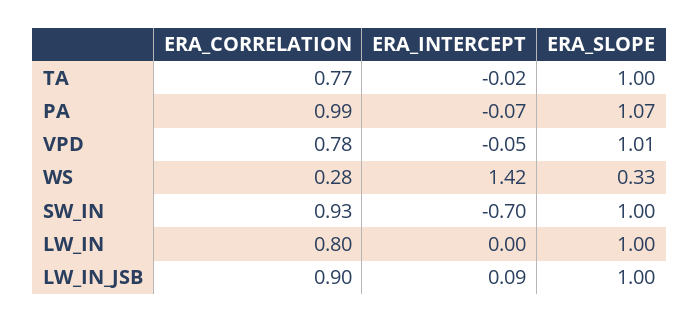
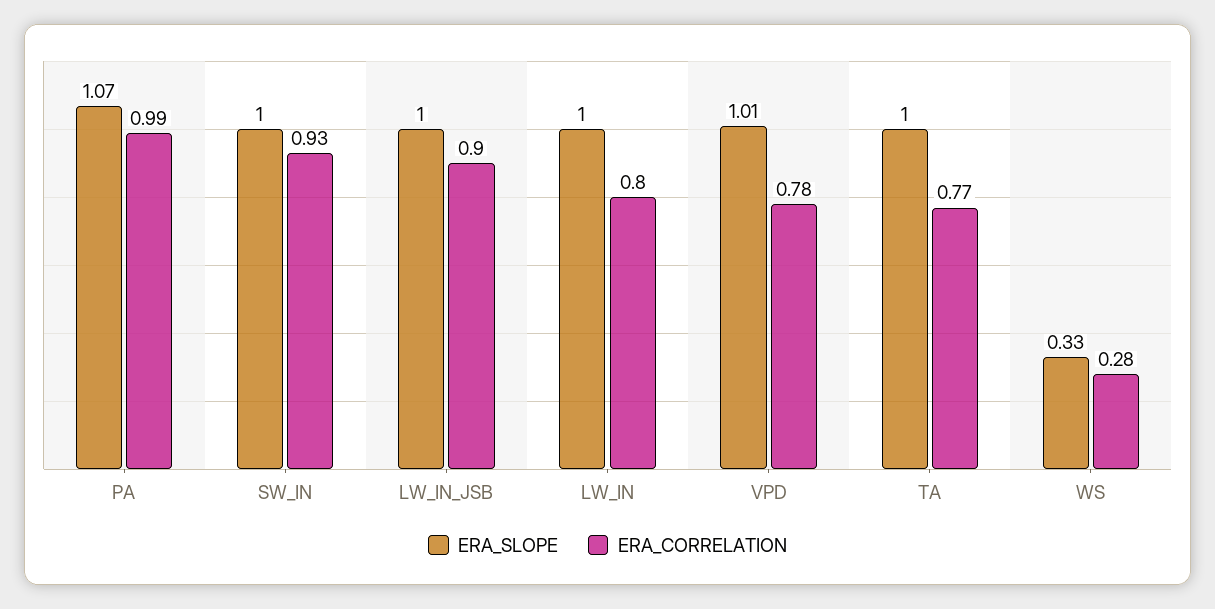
  {
    "ERA_CORRELATION": {
      "TA": 0.77,
      "PA": 0.99,
      "VPD": 0.78,
      "WS": 0.28,
      "SW_IN": 0.93,
      "LW_IN": 0.8,
      "LW_IN_JSB": 0.9
    },
-   "ERA_INTERCEPT": {
-     "TA": -0.02,
-     "PA": -0.07,
-     "VPD": -0.05,
-     "WS": 1.42,
-     "SW_IN": -0.7,
-     "LW_IN": 0,
-     "LW_IN_JSB": 0.09
-   },
    "ERA_SLOPE": {
      "TA": 1,
      "PA": 1.07,
      "VPD": 1.01,
      "WS": 0.33,
      "SW_IN": 1,
      "LW_IN": 1,
      "LW_IN_JSB": 1
    }
  }

